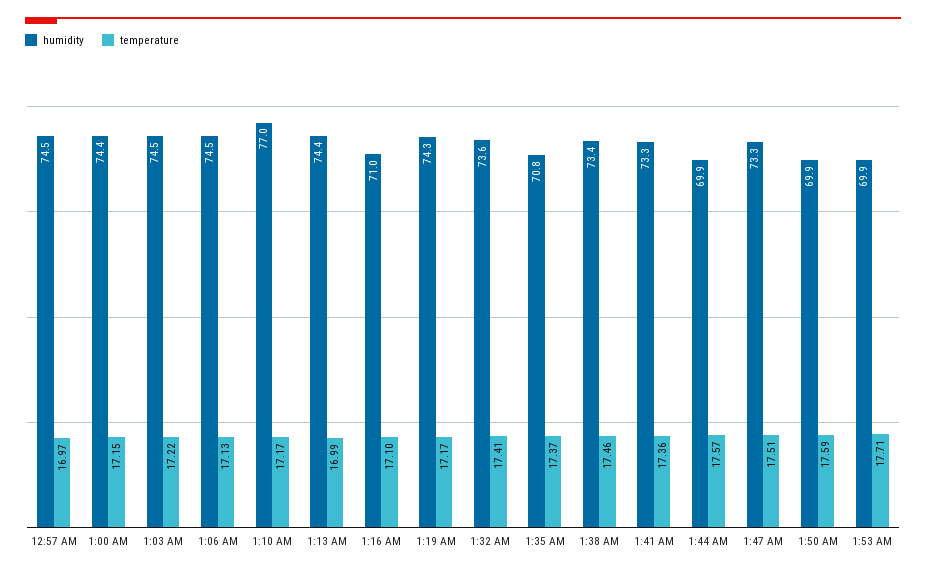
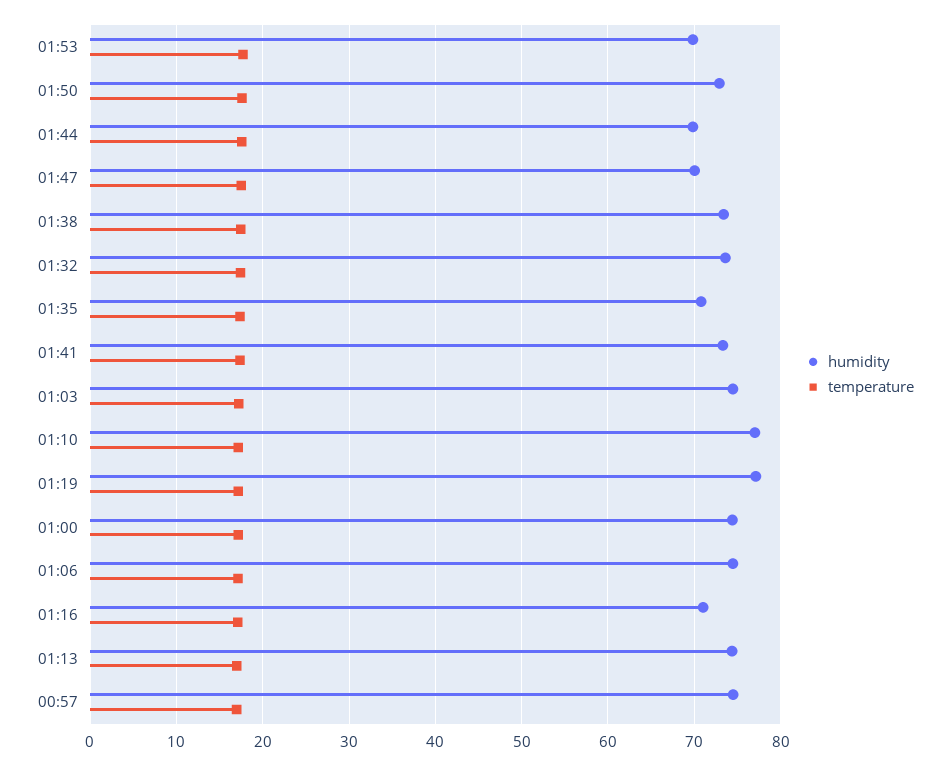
  {
    "humidity": {
      "12:57 AM": 74.5,
      "1:00 AM": 74.4,
      "1:03 AM": 74.5,
      "1:06 AM": 74.5,
      "1:10 AM": 77,
      "1:13 AM": 74.4,
      "1:16 AM": 71,
-     "1:19 AM": 74.3,
+     "1:19 AM": 77,
      "1:32 AM": 73.6,
      "1:35 AM": 70.8,
      "1:38 AM": 73.4,
      "1:41 AM": 73.3,
      "1:44 AM": 69.9,
-     "1:47 AM": 73.3,
+     "1:47 AM": 70,
-     "1:50 AM": 69.9,
+     "1:50 AM": 73,
      "1:53 AM": 69.9
    },
    "temperature": {
      "12:57 AM": 16.97,
      "1:00 AM": 17.15,
      "1:03 AM": 17.22,
      "1:06 AM": 17.13,
      "1:10 AM": 17.17,
      "1:13 AM": 16.99,
      "1:16 AM": 17.1,
      "1:19 AM": 17.17,
      "1:32 AM": 17.41,
      "1:35 AM": 17.37,
      "1:38 AM": 17.46,
      "1:41 AM": 17.36,
      "1:44 AM": 17.57,
      "1:47 AM": 17.51,
      "1:50 AM": 17.59,
      "1:53 AM": 17.71
    }
  }

